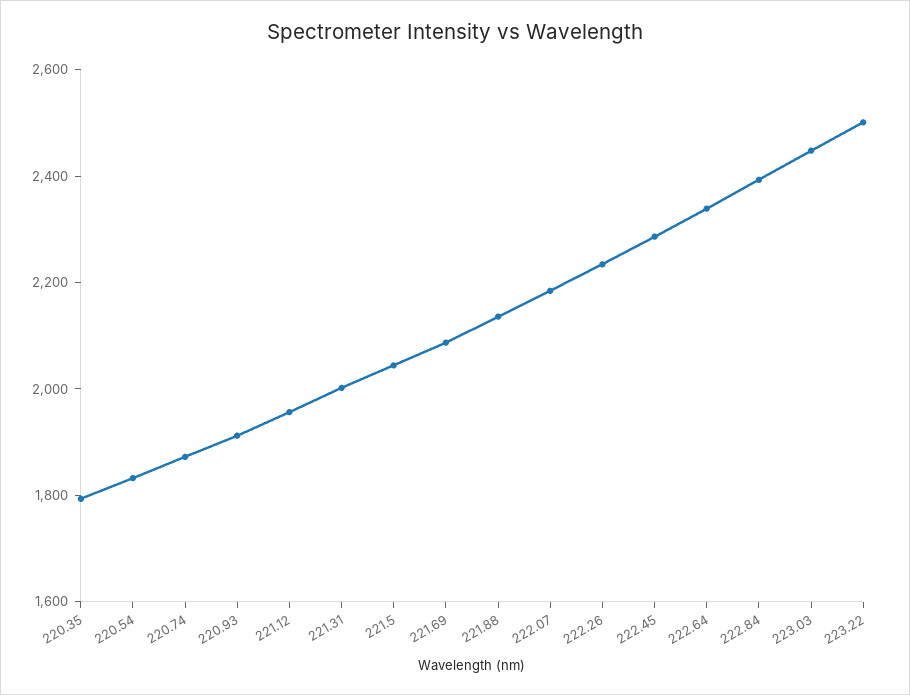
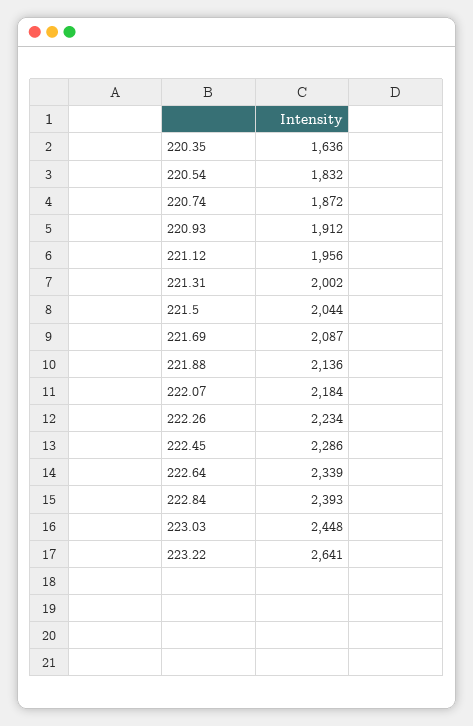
  {
-   "220.35": 1800,
+   "220.35": 1636,
    "220.54": 1832,
    "220.74": 1872,
    "220.93": 1912,
    "221.12": 1956,
    "221.31": 2002,
    "221.5": 2044,
    "221.69": 2087,
    "221.88": 2136,
    "222.07": 2184,
    "222.26": 2234,
    "222.45": 2286,
    "222.64": 2339,
    "222.84": 2393,
    "223.03": 2448,
-   "223.22": 2500
+   "223.22": 2641
  }

